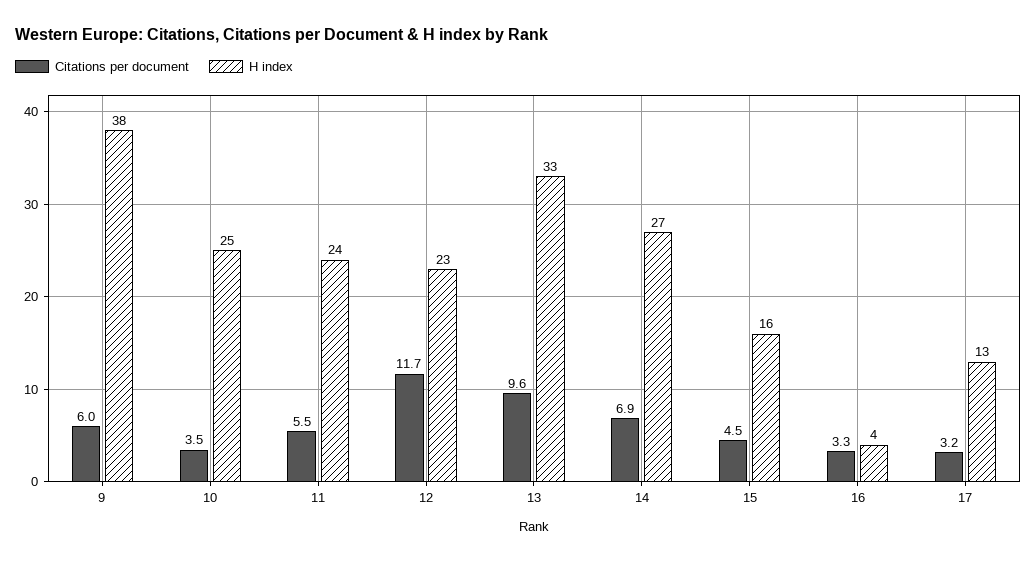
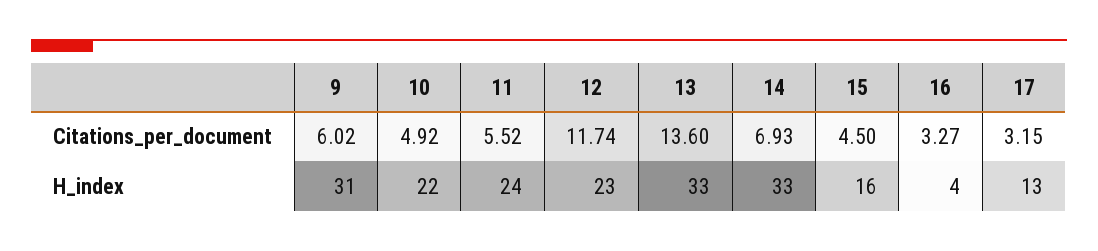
  {
    "Citations per document": {
      "9": 6.02,
-     "10": 3.5,
+     "10": 4.92,
      "11": 5.52,
      "12": 11.74,
-     "13": 9.6,
+     "13": 13.6,
      "14": 6.93,
      "15": 4.5,
      "16": 3.27,
      "17": 3.15
    },
    "H index": {
-     "9": 38,
+     "9": 31,
-     "10": 25,
+     "10": 22,
      "11": 24,
      "12": 23,
      "13": 33,
-     "14": 27,
+     "14": 33,
      "15": 16,
      "16": 4,
      "17": 13
    }
  }

